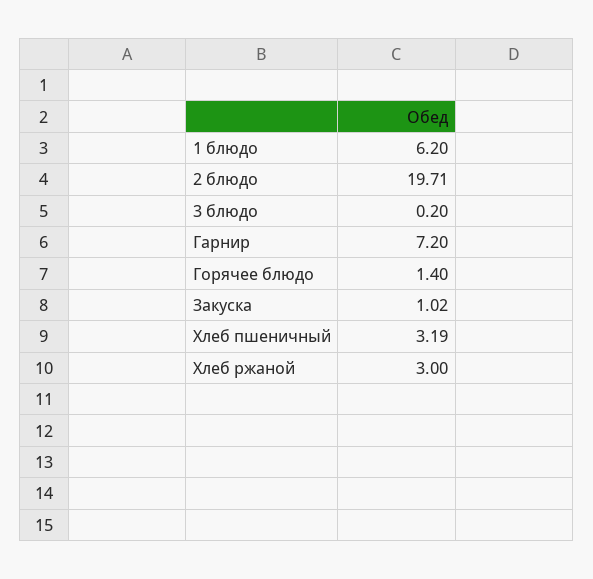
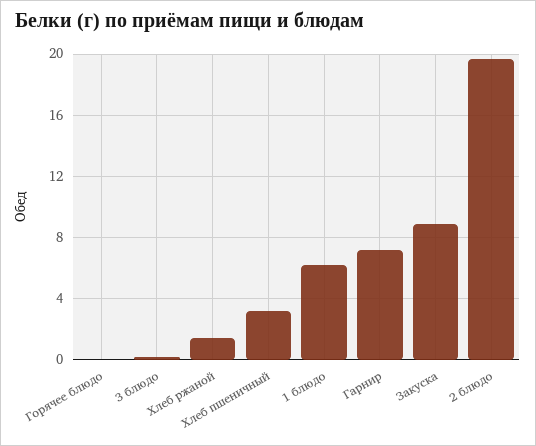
  {
    "1 блюдо": 6.2,
    "2 блюдо": 19.71,
    "3 блюдо": 0.2,
    "Гарнир": 7.2,
-   "Горячее блюдо": 1.4,
+   "Горячее блюдо": 0,
-   "Закуска": 1.02,
+   "Закуска": 9,
    "Хлеб пшеничный": 3.19,
-   "Хлеб ржаной": 3
+   "Хлеб ржаной": 1.5
  }

